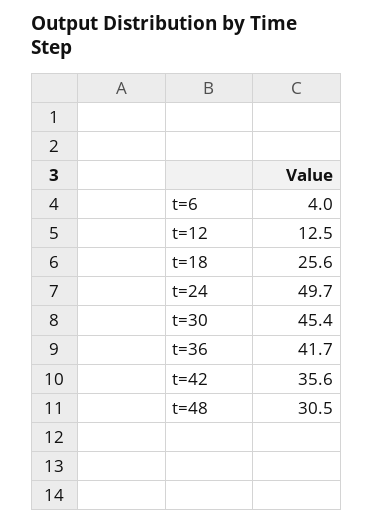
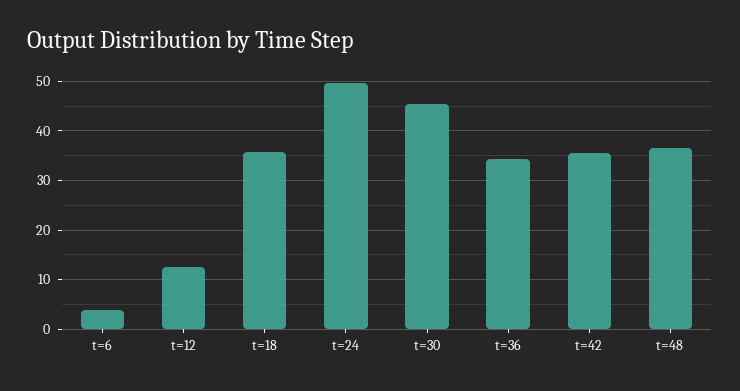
  {
    "t=6": 4,
    "t=12": 12.5,
-   "t=18": 25.6,
+   "t=18": 36,
    "t=24": 49.7,
    "t=30": 45.4,
-   "t=36": 41.7,
+   "t=36": 34,
    "t=42": 35.6,
-   "t=48": 30.5
+   "t=48": 36
  }

